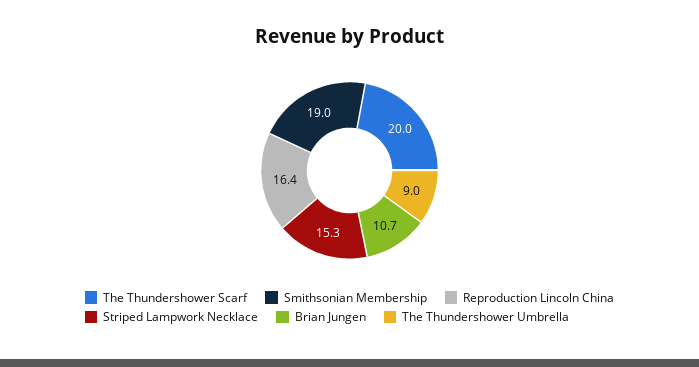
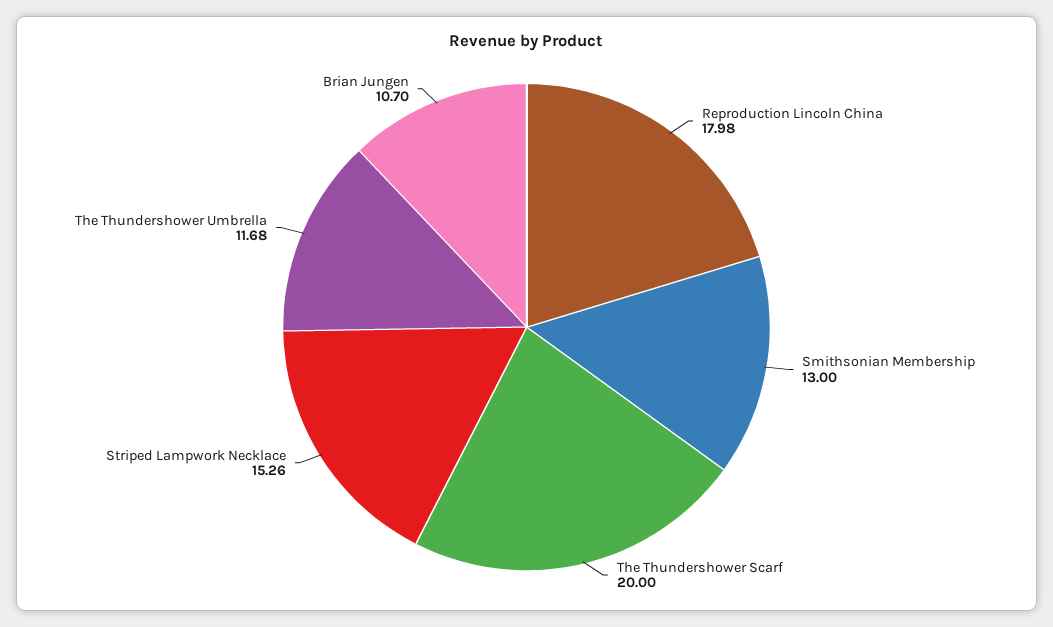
  {
    "The Thundershower Scarf": 20,
-   "Smithsonian Membership": 19,
+   "Smithsonian Membership": 13,
-   "Reproduction Lincoln China": 16.4,
+   "Reproduction Lincoln China": 17.98,
    "Striped Lampwork Necklace": 15.26,
    "Brian Jungen": 10.7,
-   "The Thundershower Umbrella": 9
+   "The Thundershower Umbrella": 11.68
  }

